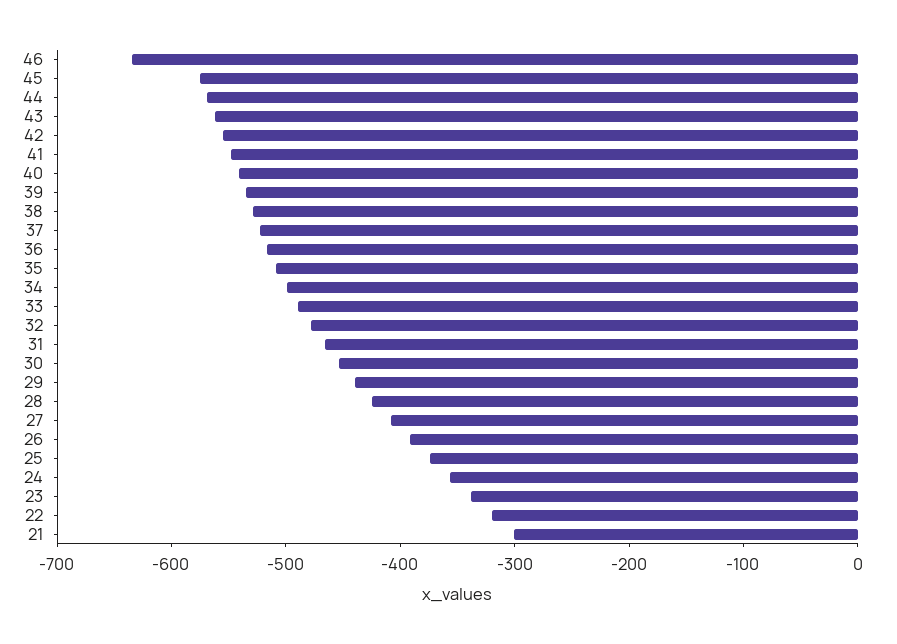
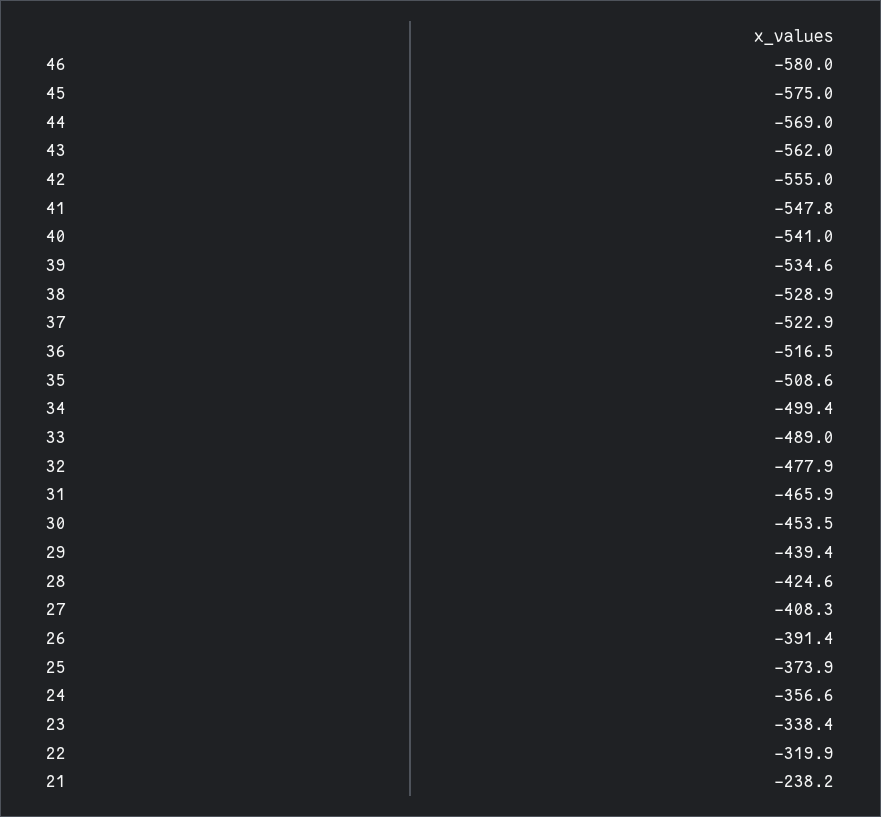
  {
-   "46": -640,
+   "46": -580,
    "45": -575,
    "44": -569,
    "43": -562,
    "42": -555,
    "41": -547.8,
    "40": -541,
    "39": -534.6,
    "38": -528.9,
    "37": -522.9,
    "36": -516.5,
    "35": -508.6,
    "34": -499.4,
    "33": -489,
    "32": -477.9,
    "31": -465.9,
    "30": -453.5,
    "29": -439.4,
    "28": -424.6,
    "27": -408.3,
    "26": -391.4,
    "25": -373.9,
    "24": -356.6,
    "23": -338.4,
    "22": -319.9,
-   "21": -300
+   "21": -238.2
  }

